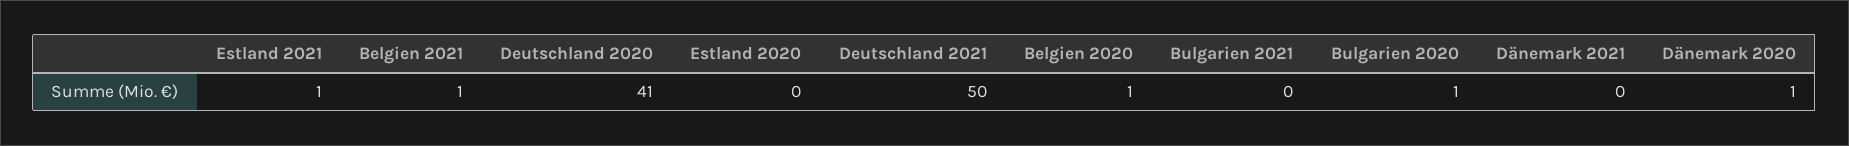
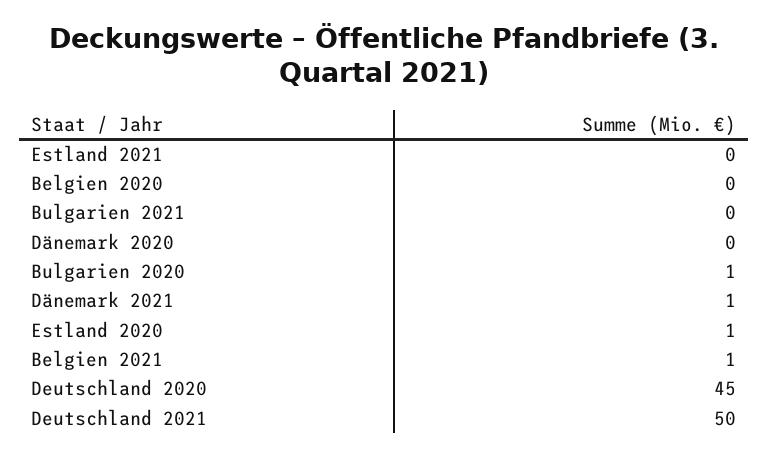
  {
-   "Estland 2021": 1,
+   "Estland 2021": 0,
    "Belgien 2021": 1,
-   "Deutschland 2020": 41,
+   "Deutschland 2020": 45,
-   "Estland 2020": 0,
+   "Estland 2020": 1,
    "Deutschland 2021": 50,
-   "Belgien 2020": 1,
+   "Belgien 2020": 0,
    "Bulgarien 2021": 0,
    "Bulgarien 2020": 1,
-   "Dänemark 2021": 0,
+   "Dänemark 2021": 1,
-   "Dänemark 2020": 1
+   "Dänemark 2020": 0
  }

